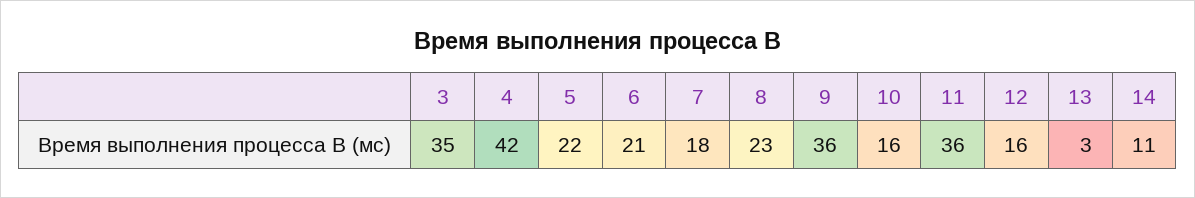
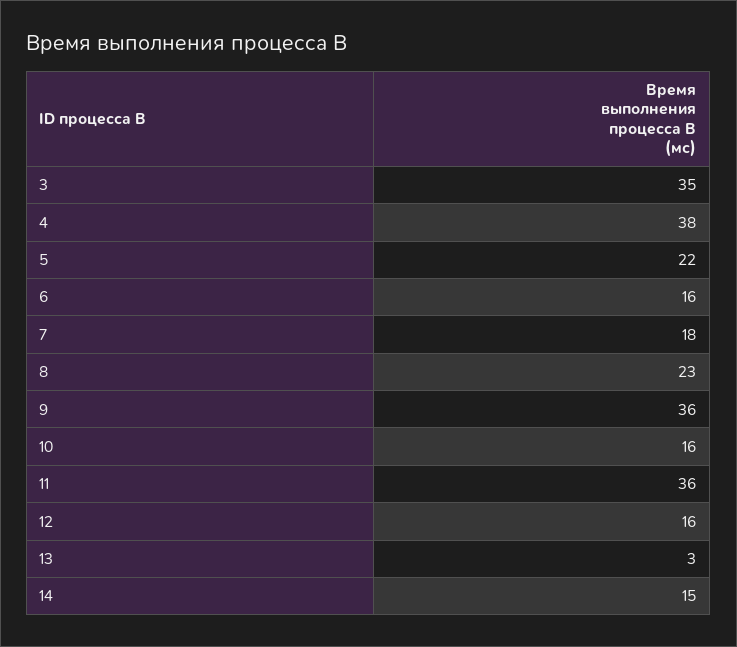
  {
    "3": 35,
-   "4": 42,
+   "4": 38,
    "5": 22,
-   "6": 21,
+   "6": 16,
    "7": 18,
    "8": 23,
    "9": 36,
    "10": 16,
    "11": 36,
    "12": 16,
    "13": 3,
-   "14": 11
+   "14": 15
  }

